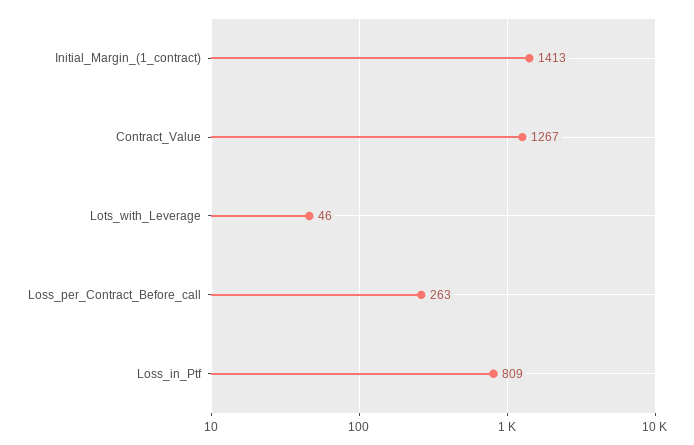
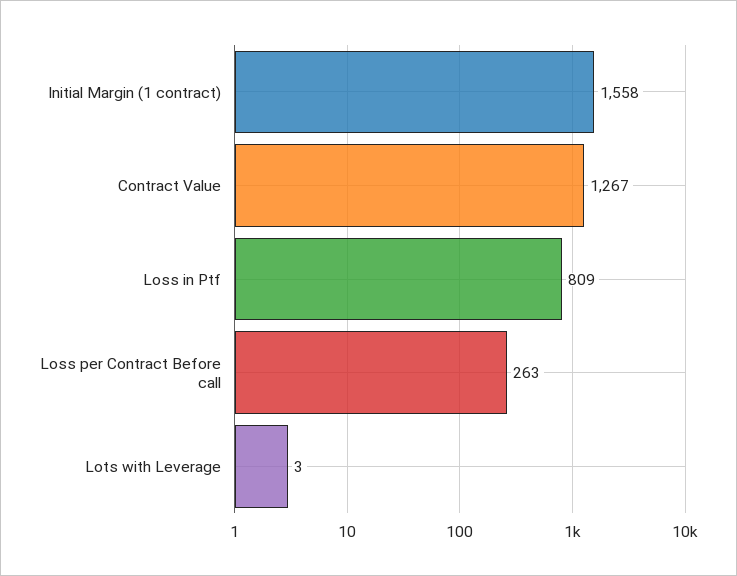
  {
-   "Initial_Margin_(1_contract)": 1413,
+   "Initial_Margin_(1_contract)": 1558,
    "Contract_Value": 1267,
-   "Lots_with_Leverage": 46,
+   "Lots_with_Leverage": 3,
    "Loss_per_Contract_Before_call": 263,
    "Loss_in_Ptf": 809
  }

